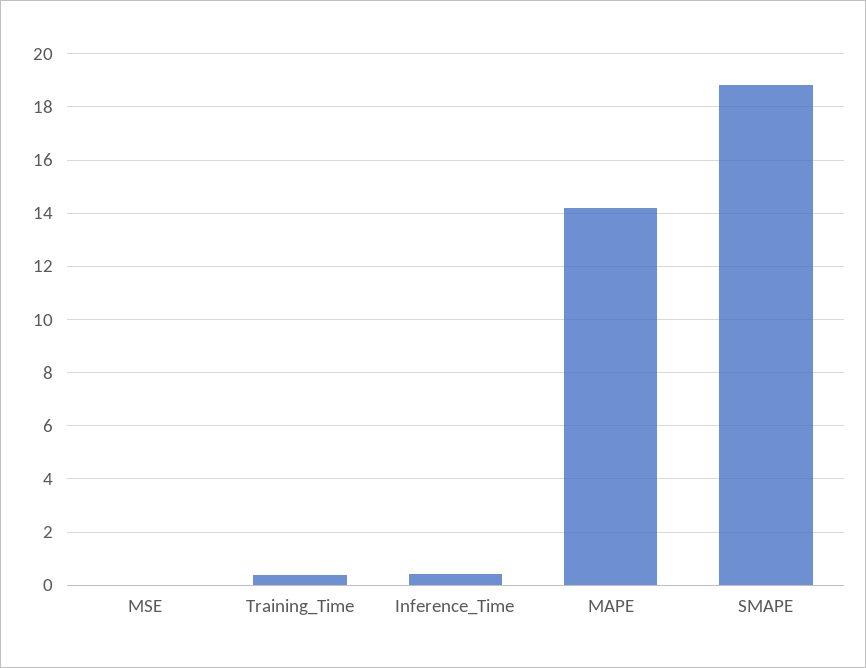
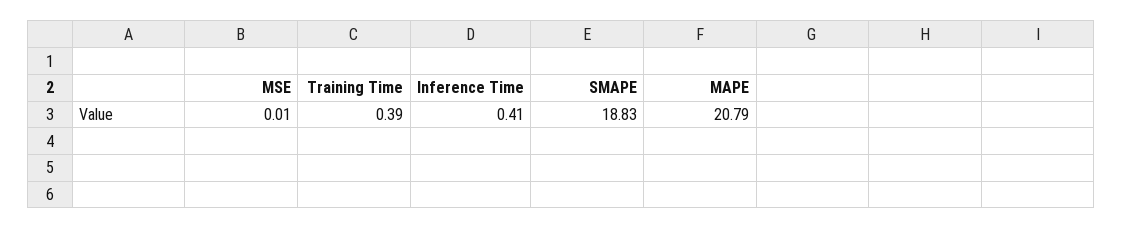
  {
    "MSE": 0.01,
    "Training_Time": 0.39,
    "Inference_Time": 0.41,
-   "MAPE": 14.25,
+   "MAPE": 20.79,
    "SMAPE": 18.83
  }

